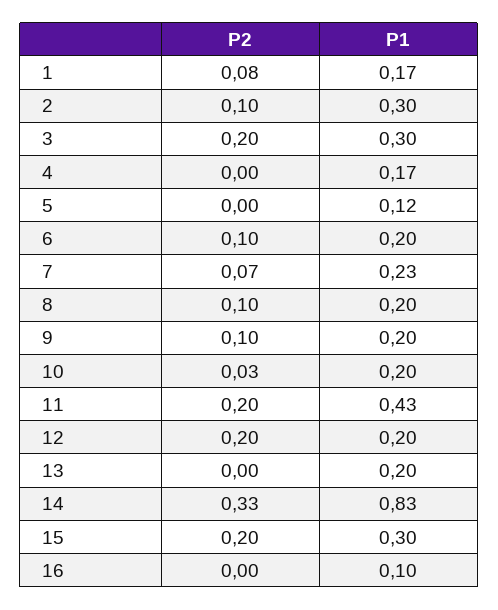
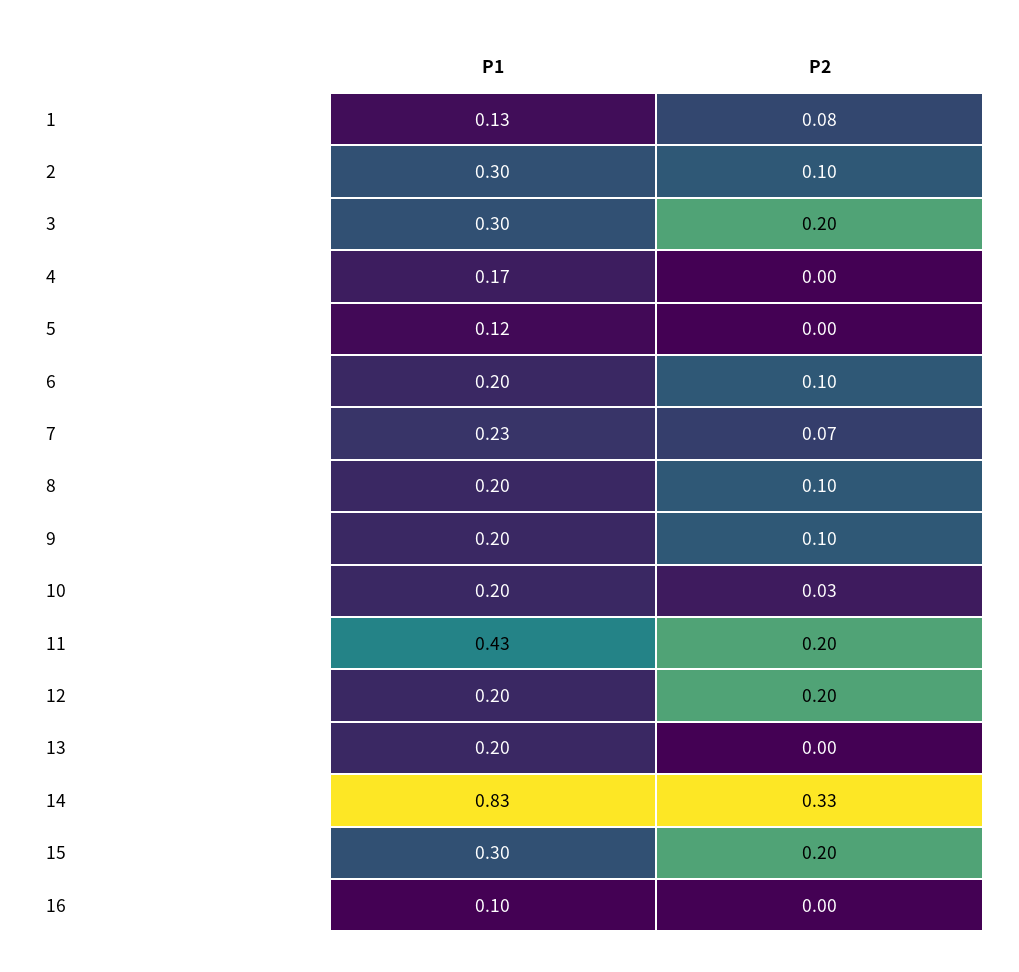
  {
    "P2": {
      "1": 0.08,
      "2": 0.1,
      "3": 0.2,
      "4": 0,
      "5": 0,
      "6": 0.1,
      "7": 0.07,
      "8": 0.1,
      "9": 0.1,
      "10": 0.03,
      "11": 0.2,
      "12": 0.2,
      "13": 0,
      "14": 0.33,
      "15": 0.2,
      "16": 0
    },
    "P1": {
-     "1": 0.17,
+     "1": 0.13,
      "2": 0.3,
      "3": 0.3,
      "4": 0.17,
      "5": 0.12,
      "6": 0.2,
      "7": 0.23,
      "8": 0.2,
      "9": 0.2,
      "10": 0.2,
      "11": 0.43,
      "12": 0.2,
      "13": 0.2,
      "14": 0.83,
      "15": 0.3,
      "16": 0.1
    }
  }

